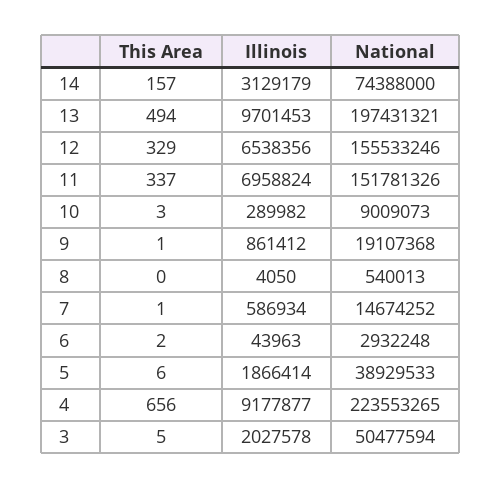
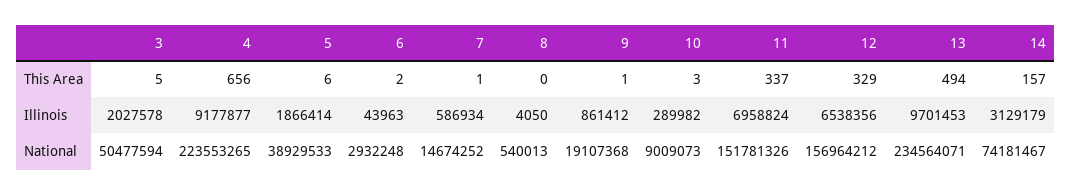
  {
    "This Area": {
      "14": 157,
      "13": 494,
      "12": 329,
      "11": 337,
      "10": 3,
      "9": 1,
      "8": 0,
      "7": 1,
      "6": 2,
      "5": 6,
      "4": 656,
      "3": 5
    },
    "Illinois": {
      "14": 3129179,
      "13": 9701453,
      "12": 6538356,
      "11": 6958824,
      "10": 289982,
      "9": 861412,
      "8": 4050,
      "7": 586934,
      "6": 43963,
      "5": 1866414,
      "4": 9177877,
      "3": 2027578
    },
    "National": {
-     "14": 74388000,
+     "14": 74181467,
-     "13": 197431321,
+     "13": 234564071,
-     "12": 155533246,
+     "12": 156964212,
      "11": 151781326,
      "10": 9009073,
      "9": 19107368,
      "8": 540013,
      "7": 14674252,
      "6": 2932248,
      "5": 38929533,
      "4": 223553265,
      "3": 50477594
    }
  }

